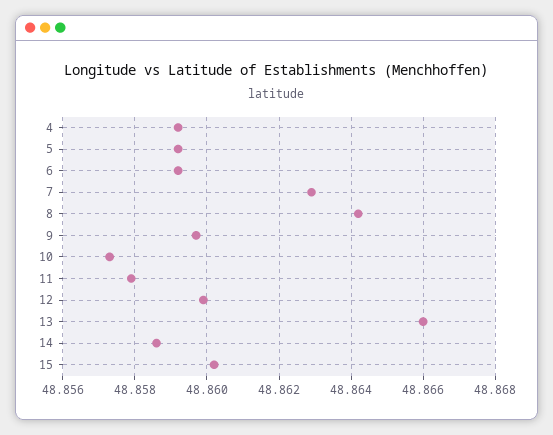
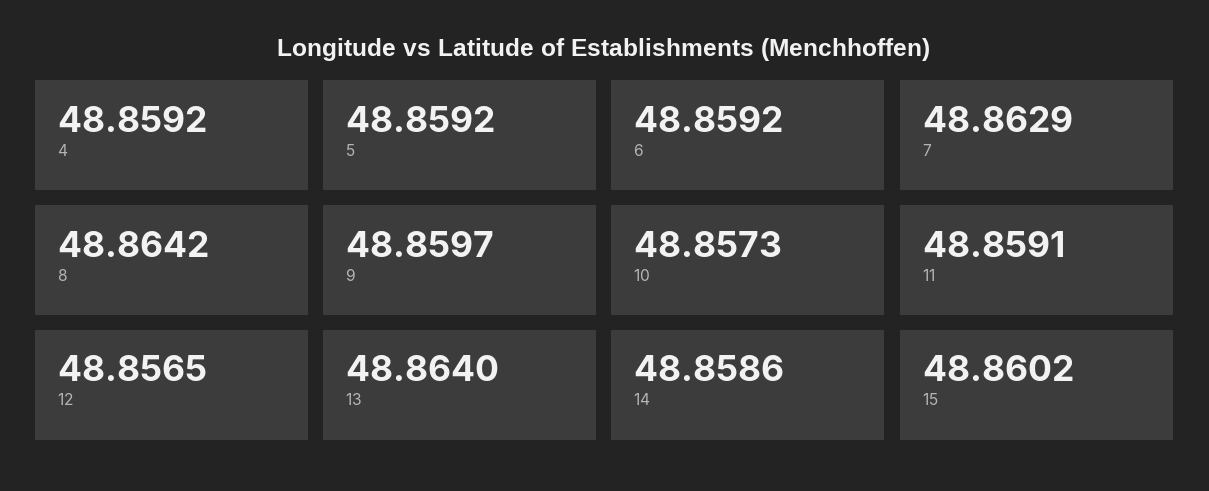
  {
    "4": 48.8592,
    "5": 48.8592,
    "6": 48.8592,
    "7": 48.8629,
    "8": 48.8642,
    "9": 48.8597,
    "10": 48.8573,
-   "11": 48.858,
+   "11": 48.8591,
-   "12": 48.86,
+   "12": 48.8565,
-   "13": 48.866,
+   "13": 48.864,
    "14": 48.8586,
    "15": 48.8602
  }

